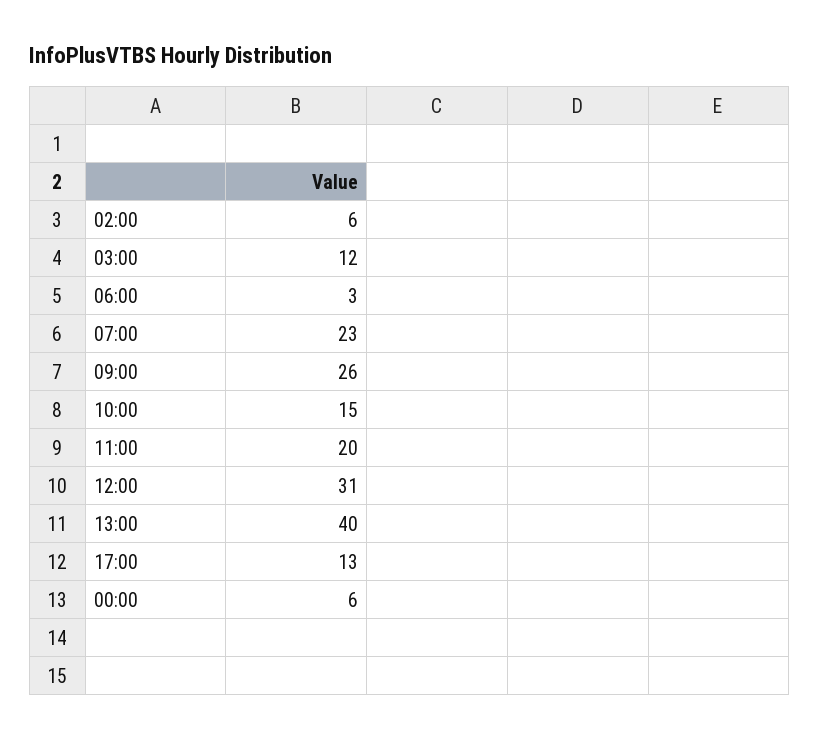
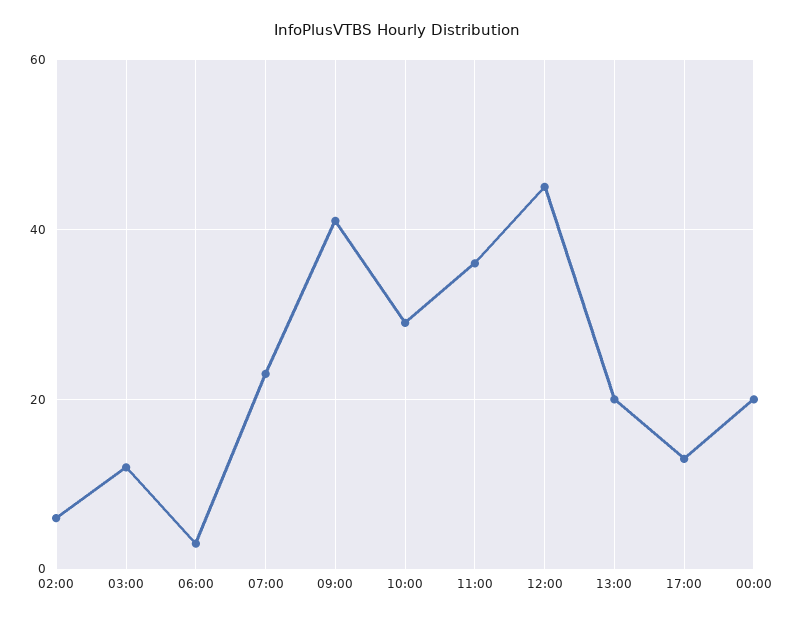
  {
    "02:00": 6,
    "03:00": 12,
    "06:00": 3,
    "07:00": 23,
-   "09:00": 26,
+   "09:00": 40,
-   "10:00": 15,
+   "10:00": 30,
-   "11:00": 20,
+   "11:00": 35,
-   "12:00": 31,
+   "12:00": 45,
-   "13:00": 40,
+   "13:00": 20,
    "17:00": 13,
-   "00:00": 6
+   "00:00": 20
  }

